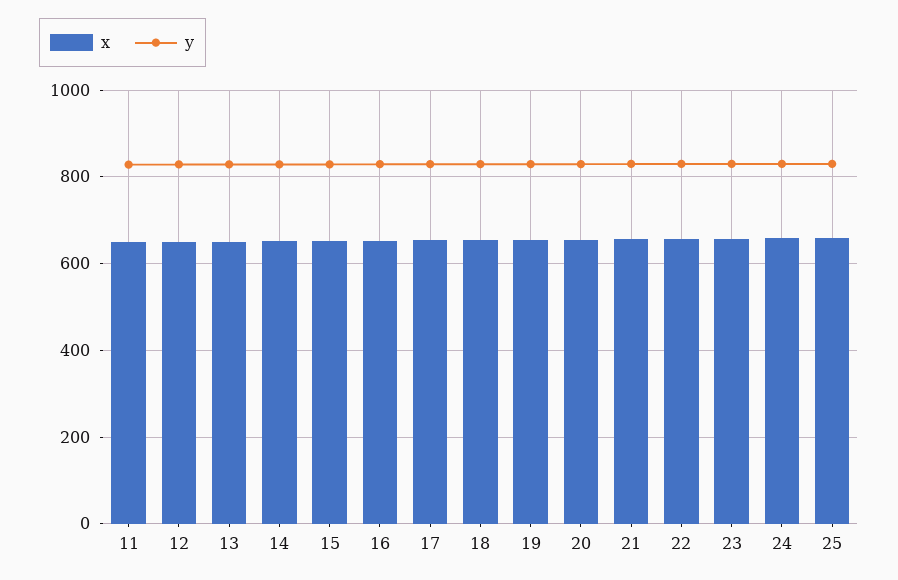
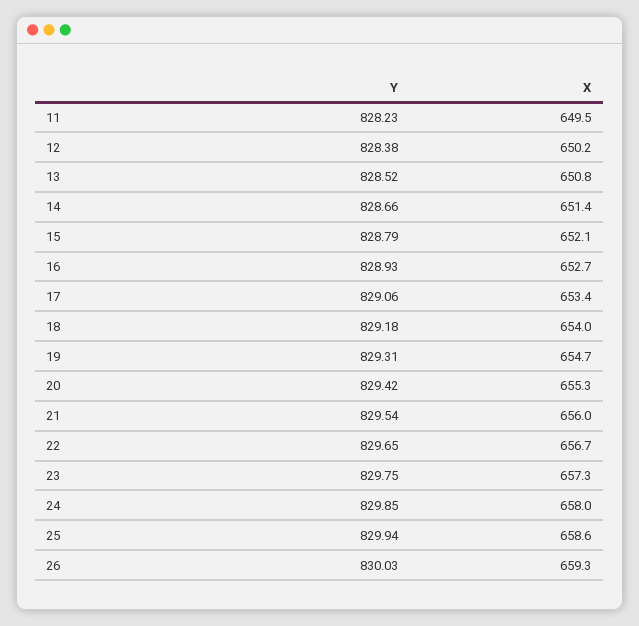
  {
    "x": {
      "11": 649.5,
      "12": 650.2,
      "13": 650.8,
      "14": 651.4,
      "15": 652.1,
      "16": 652.7,
      "17": 653.4,
      "18": 654,
      "19": 654.7,
      "20": 655.3,
      "21": 656,
      "22": 656.7,
      "23": 657.3,
      "24": 658,
-     "25": 658.6
+     "25": 658.6,
+     "26": 659.3
    },
    "y": {
      "11": 828.23,
      "12": 828.38,
      "13": 828.52,
      "14": 828.66,
      "15": 828.79,
      "16": 828.93,
      "17": 829.06,
      "18": 829.18,
      "19": 829.31,
      "20": 829.42,
      "21": 829.54,
      "22": 829.65,
      "23": 829.75,
      "24": 829.85,
-     "25": 829.94
+     "25": 829.94,
+     "26": 830.03
    }
  }

